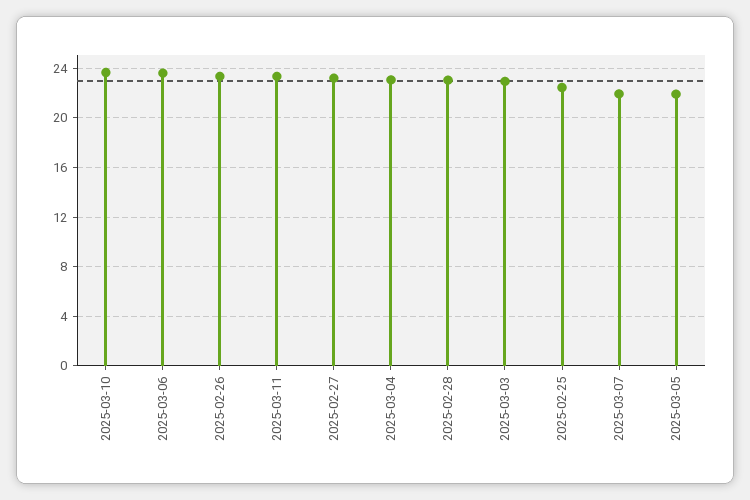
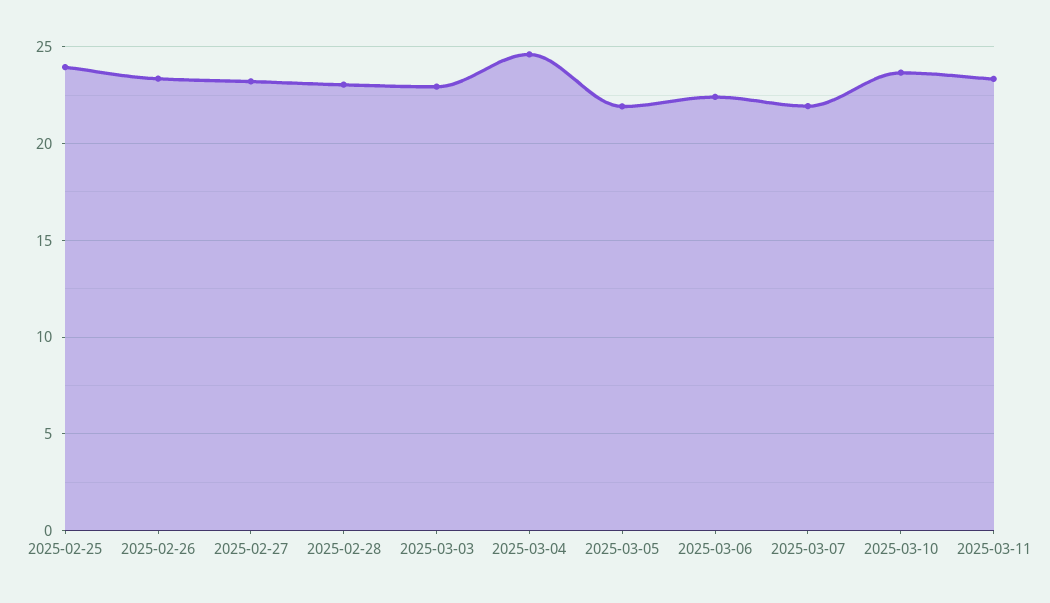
  {
    "2025-03-10": 23.5,
-   "2025-03-06": 23.5,
+   "2025-03-06": 22.5,
    "2025-02-26": 23.5,
    "2025-03-11": 23.5,
    "2025-02-27": 23,
-   "2025-03-04": 23,
+   "2025-03-04": 24.5,
    "2025-02-28": 23,
    "2025-03-03": 23,
-   "2025-02-25": 22.5,
+   "2025-02-25": 24,
    "2025-03-07": 22,
    "2025-03-05": 22
  }

